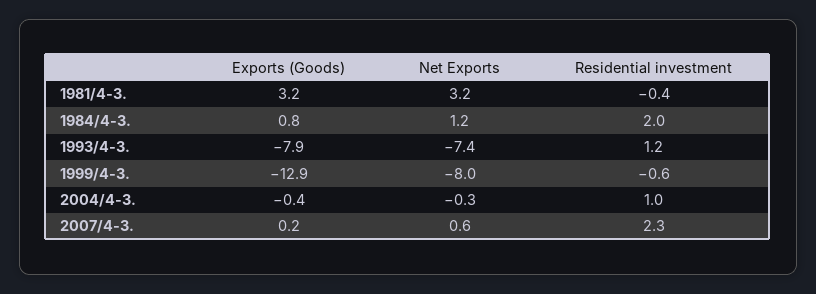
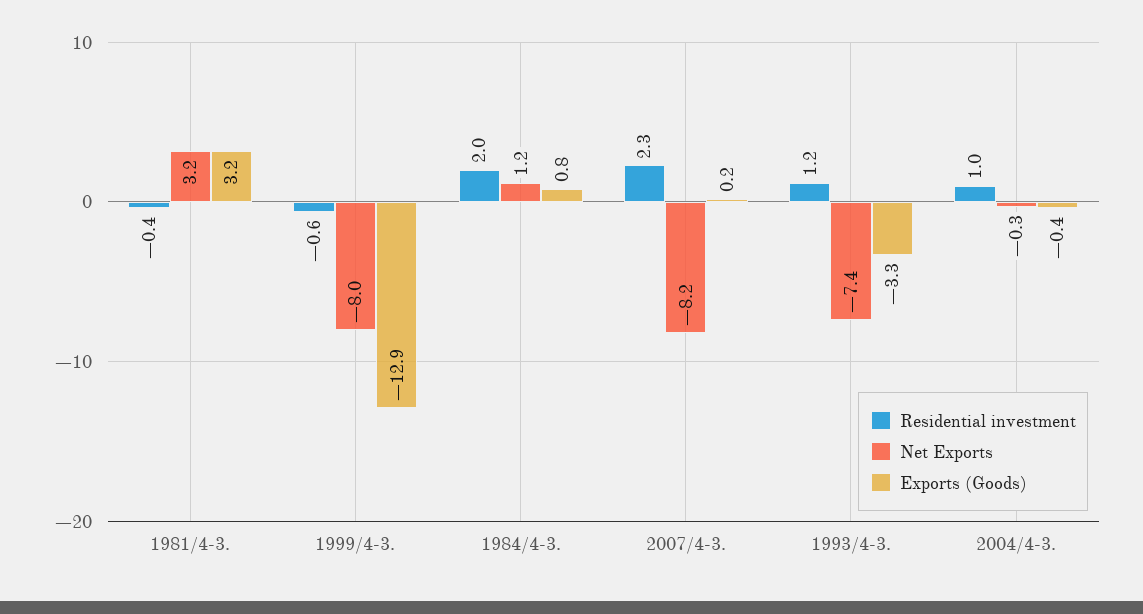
  {
    "Exports (Goods)": {
      "1981/4-3.": 3.2,
      "1984/4-3.": 0.8,
-     "1993/4-3.": -7.9,
+     "1993/4-3.": -3.3,
      "1999/4-3.": -12.9,
      "2004/4-3.": -0.4,
      "2007/4-3.": 0.2
    },
    "Net Exports": {
      "1981/4-3.": 3.2,
      "1984/4-3.": 1.2,
      "1993/4-3.": -7.4,
      "1999/4-3.": -8,
      "2004/4-3.": -0.3,
-     "2007/4-3.": 0.6
+     "2007/4-3.": -8.2
    },
    "Residential investment": {
      "1981/4-3.": -0.4,
      "1984/4-3.": 2,
      "1993/4-3.": 1.2,
      "1999/4-3.": -0.6,
      "2004/4-3.": 1,
      "2007/4-3.": 2.3
    }
  }

